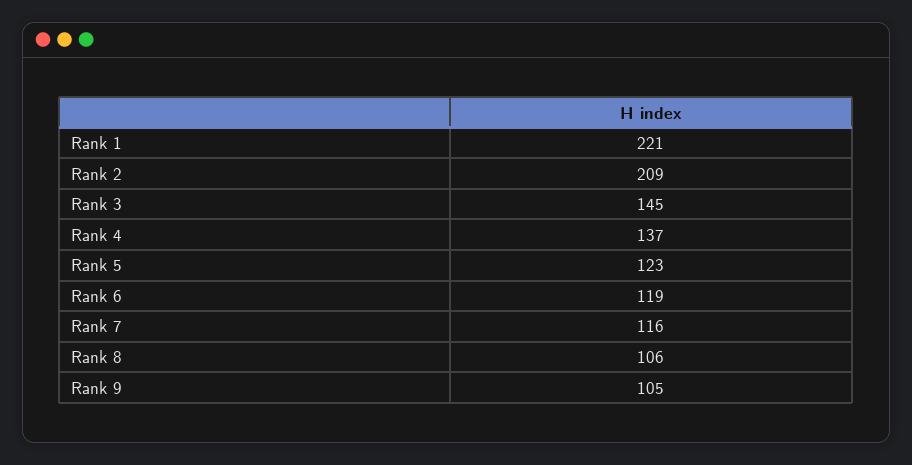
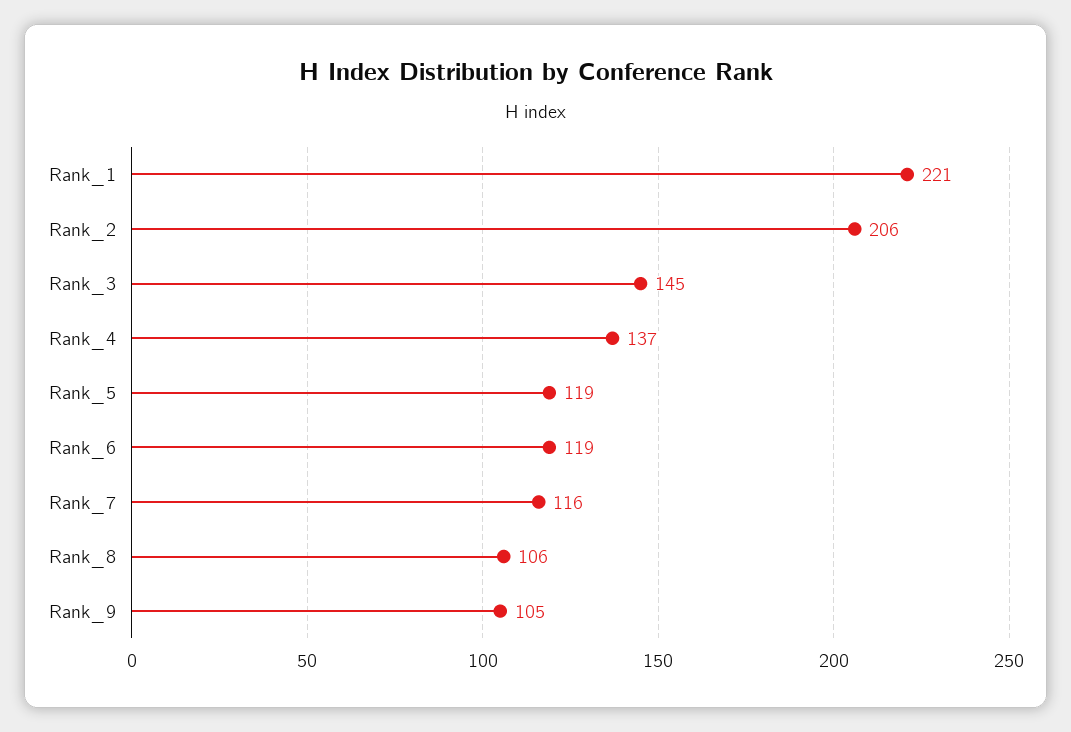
  {
    "Rank 1": 221,
-   "Rank 2": 209,
+   "Rank 2": 206,
    "Rank 3": 145,
    "Rank 4": 137,
-   "Rank 5": 123,
+   "Rank 5": 119,
    "Rank 6": 119,
    "Rank 7": 116,
    "Rank 8": 106,
    "Rank 9": 105
  }

